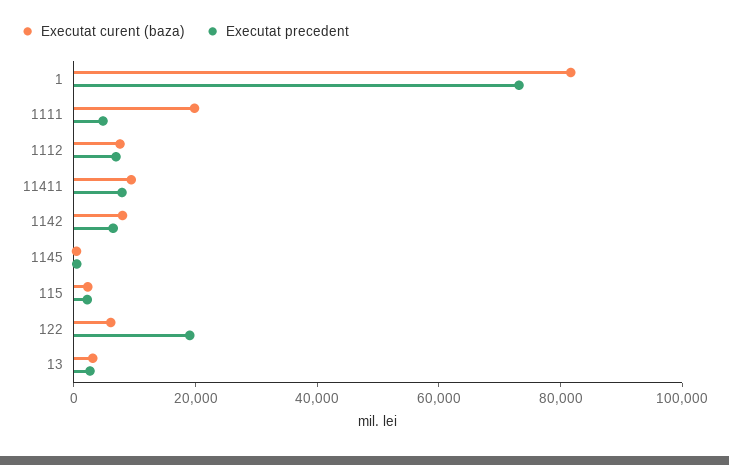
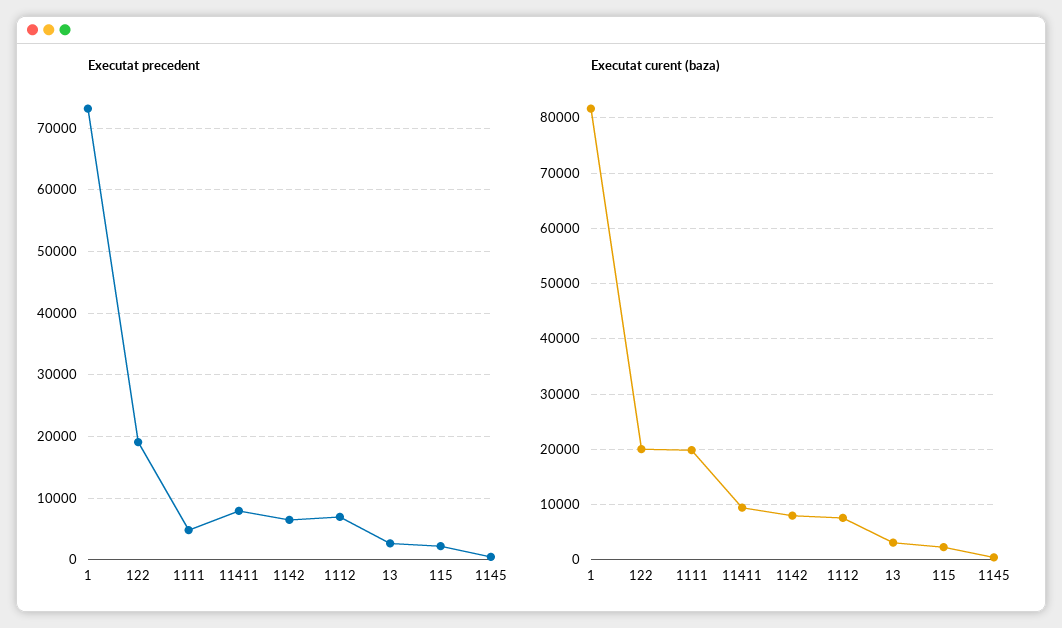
  {
    "Executat curent (baza)": {
      "1": 82000,
      "1111": 20000,
      "1112": 8000,
      "11411": 10000,
      "1142": 8000,
      "1145": 0,
      "115": 2000,
-     "122": 5000,
+     "122": 20000,
      "13": 4000
    },
    "Executat precedent": {
      "1": 73000,
      "1111": 5000,
      "1112": 7000,
      "11411": 8000,
      "1142": 6000,
      "1145": 0,
      "115": 2000,
      "122": 19000,
      "13": 3000
    }
  }

